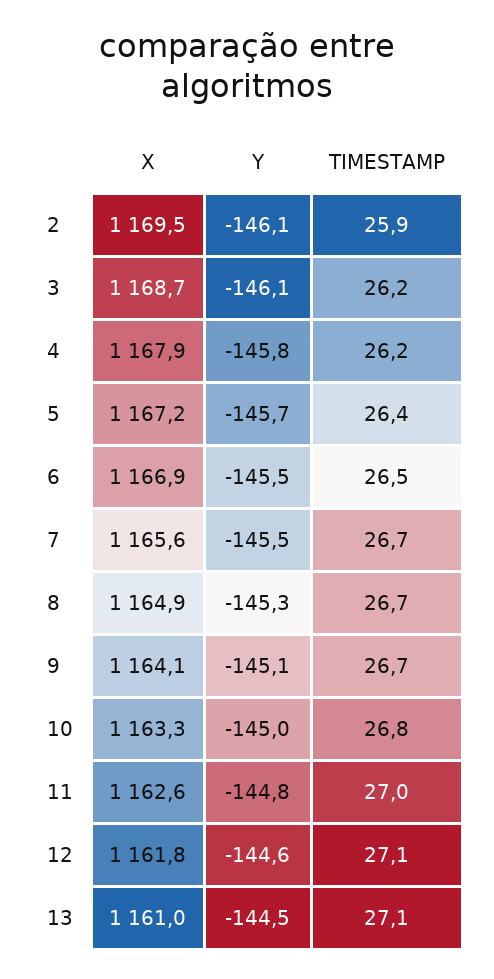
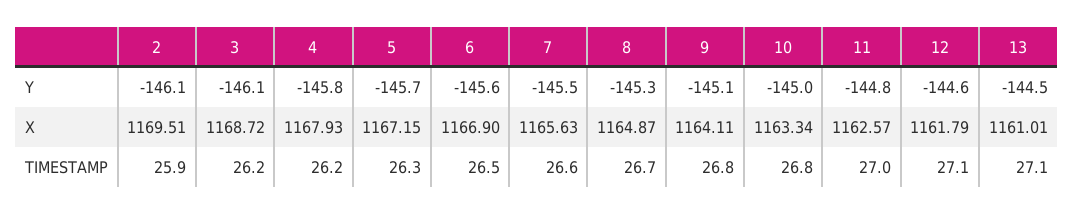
  {
    "X": {
      "2": 1169.51,
      "3": 1168.72,
      "4": 1167.93,
      "5": 1167.15,
      "6": 1166.9,
      "7": 1165.63,
      "8": 1164.87,
      "9": 1164.11,
      "10": 1163.34,
      "11": 1162.57,
      "12": 1161.79,
      "13": 1161.01
    },
    "Y": {
      "2": -146.1,
      "3": -146.1,
      "4": -145.8,
      "5": -145.7,
-     "6": -145.5,
+     "6": -145.6,
      "7": -145.5,
      "8": -145.3,
      "9": -145.1,
      "10": -145,
      "11": -144.8,
      "12": -144.6,
      "13": -144.5
    },
    "TIMESTAMP": {
      "2": 25.9,
      "3": 26.2,
      "4": 26.2,
-     "5": 26.4,
+     "5": 26.3,
      "6": 26.5,
-     "7": 26.7,
+     "7": 26.6,
      "8": 26.7,
-     "9": 26.7,
+     "9": 26.8,
      "10": 26.8,
      "11": 27,
      "12": 27.1,
      "13": 27.1
    }
  }

